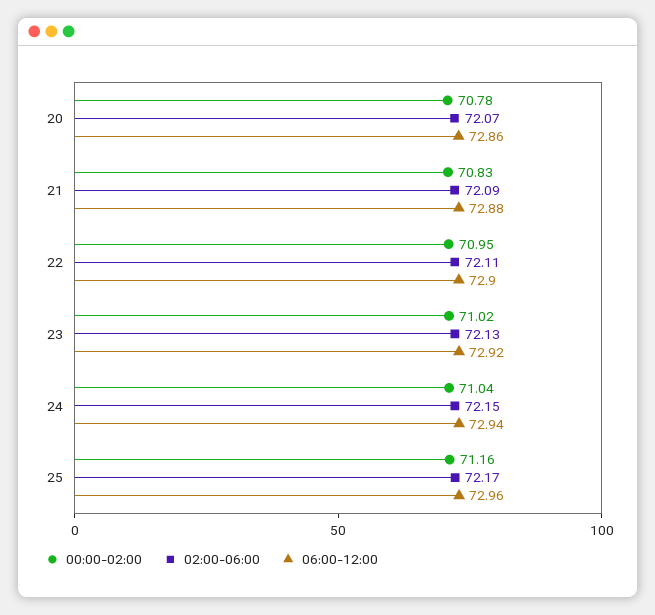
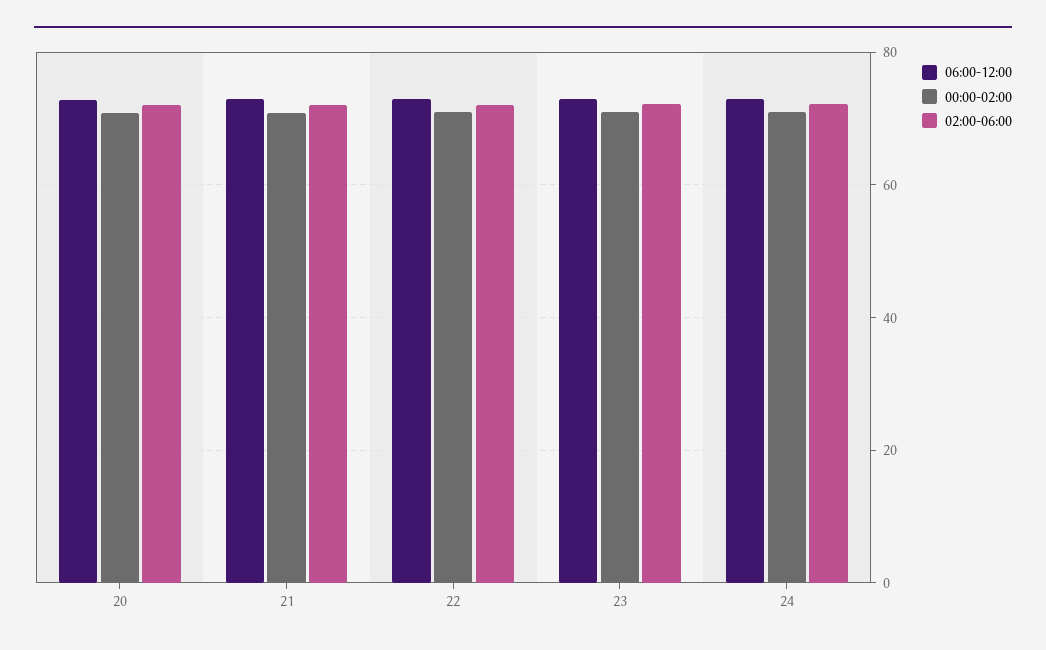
  {
    "00:00-02:00": {
      "20": 70.78,
      "21": 70.83,
      "22": 70.95,
      "23": 71.02,
-     "24": 71.04,
+     "24": 71.04
-     "25": 71.16
    },
    "02:00-06:00": {
      "20": 72.07,
      "21": 72.09,
      "22": 72.11,
      "23": 72.13,
-     "24": 72.15,
+     "24": 72.15
-     "25": 72.17
    },
    "06:00-12:00": {
      "20": 72.86,
      "21": 72.88,
      "22": 72.9,
      "23": 72.92,
-     "24": 72.94,
+     "24": 72.94
-     "25": 72.96
    }
  }

